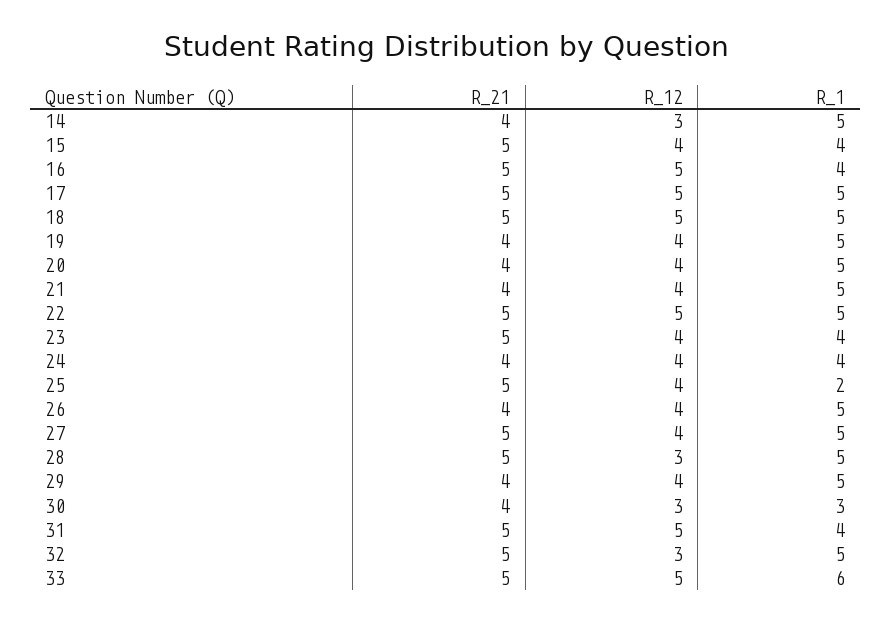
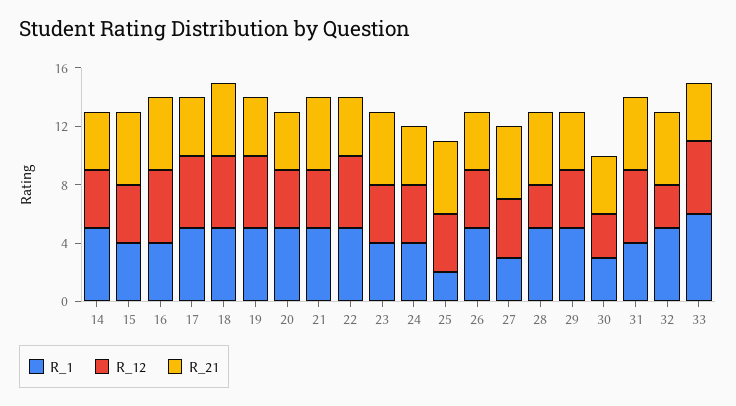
  {
    "R_21": {
      "14": 4,
      "15": 5,
      "16": 5,
-     "17": 5,
+     "17": 4,
      "18": 5,
      "19": 4,
      "20": 4,
-     "21": 4,
+     "21": 5,
-     "22": 5,
+     "22": 4,
      "23": 5,
      "24": 4,
      "25": 5,
      "26": 4,
      "27": 5,
      "28": 5,
      "29": 4,
      "30": 4,
      "31": 5,
      "32": 5,
-     "33": 5
+     "33": 4
    },
    "R_12": {
-     "14": 3,
+     "14": 4,
      "15": 4,
      "16": 5,
      "17": 5,
      "18": 5,
-     "19": 4,
+     "19": 5,
      "20": 4,
      "21": 4,
      "22": 5,
      "23": 4,
      "24": 4,
      "25": 4,
      "26": 4,
      "27": 4,
      "28": 3,
      "29": 4,
      "30": 3,
      "31": 5,
      "32": 3,
      "33": 5
    },
    "R_1": {
      "14": 5,
      "15": 4,
      "16": 4,
      "17": 5,
      "18": 5,
      "19": 5,
      "20": 5,
      "21": 5,
      "22": 5,
      "23": 4,
      "24": 4,
      "25": 2,
      "26": 5,
-     "27": 5,
+     "27": 3,
      "28": 5,
      "29": 5,
      "30": 3,
      "31": 4,
      "32": 5,
      "33": 6
    }
  }

